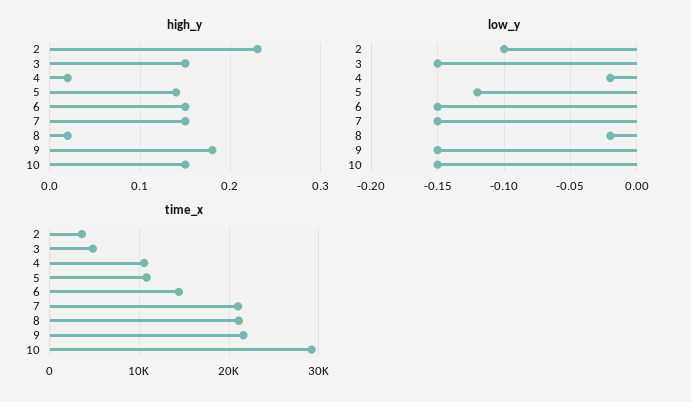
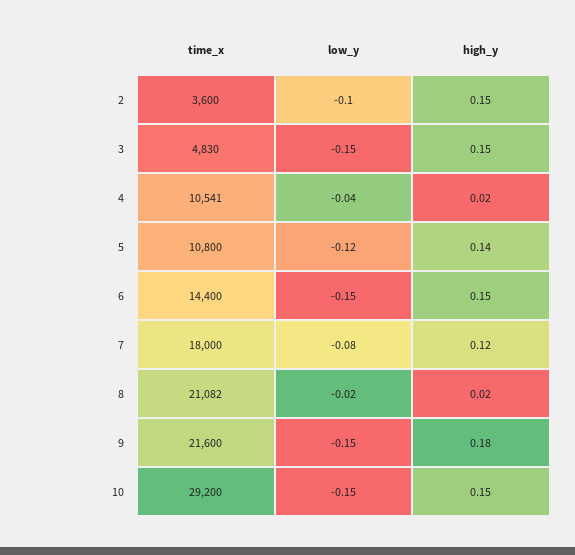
  {
    "high_y": {
-     "2": 0.23,
+     "2": 0.15,
      "3": 0.15,
      "4": 0.02,
      "5": 0.14,
      "6": 0.15,
-     "7": 0.15,
+     "7": 0.12,
      "8": 0.02,
      "9": 0.18,
      "10": 0.15
    },
    "low_y": {
      "2": -0.1,
      "3": -0.15,
-     "4": -0.02,
+     "4": -0.04,
      "5": -0.12,
      "6": -0.15,
-     "7": -0.15,
+     "7": -0.08,
      "8": -0.02,
      "9": -0.15,
      "10": -0.15
    },
    "time_x": {
      "2": 3600,
      "3": 4830,
      "4": 10541,
      "5": 10800,
      "6": 14400,
-     "7": 21000,
+     "7": 18000,
      "8": 21082,
      "9": 21600,
      "10": 29200
    }
  }

